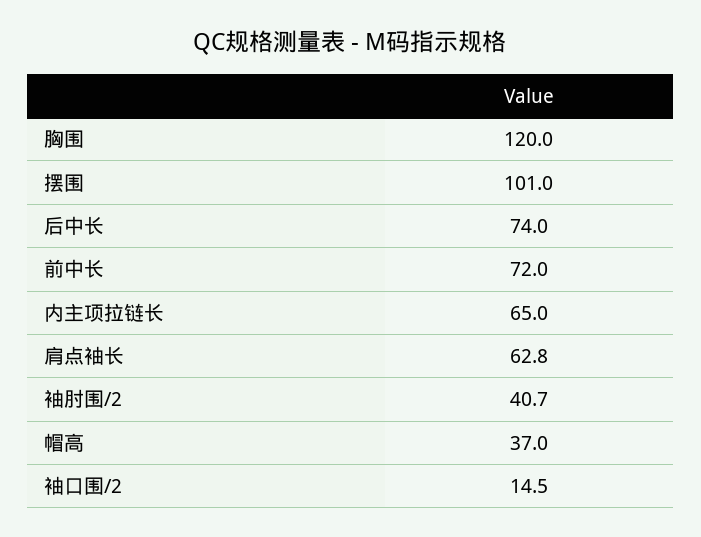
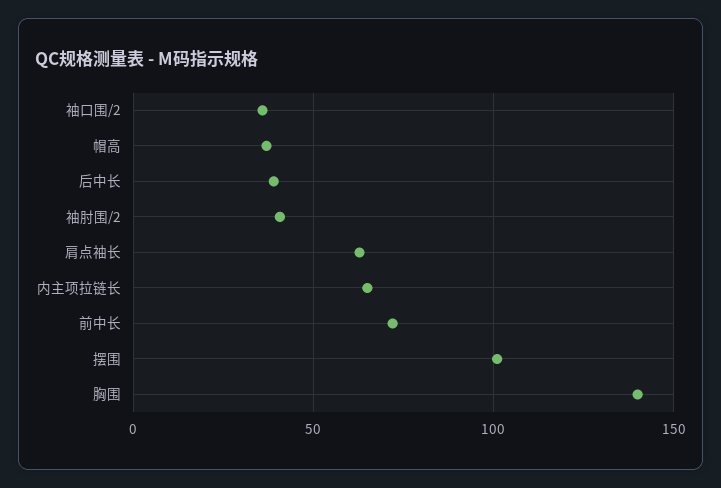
  {
-   "胸围": 120,
+   "胸围": 140,
    "摆围": 101,
-   "后中长": 74,
+   "后中长": 40,
    "前中长": 72,
    "内主项拉链长": 65,
    "肩点袖长": 62.8,
    "袖肘围/2": 40.7,
    "帽高": 37,
-   "袖口围/2": 14.5
+   "袖口围/2": 35
  }

